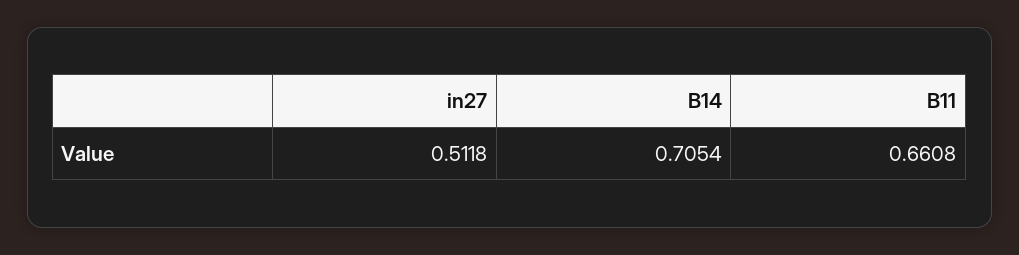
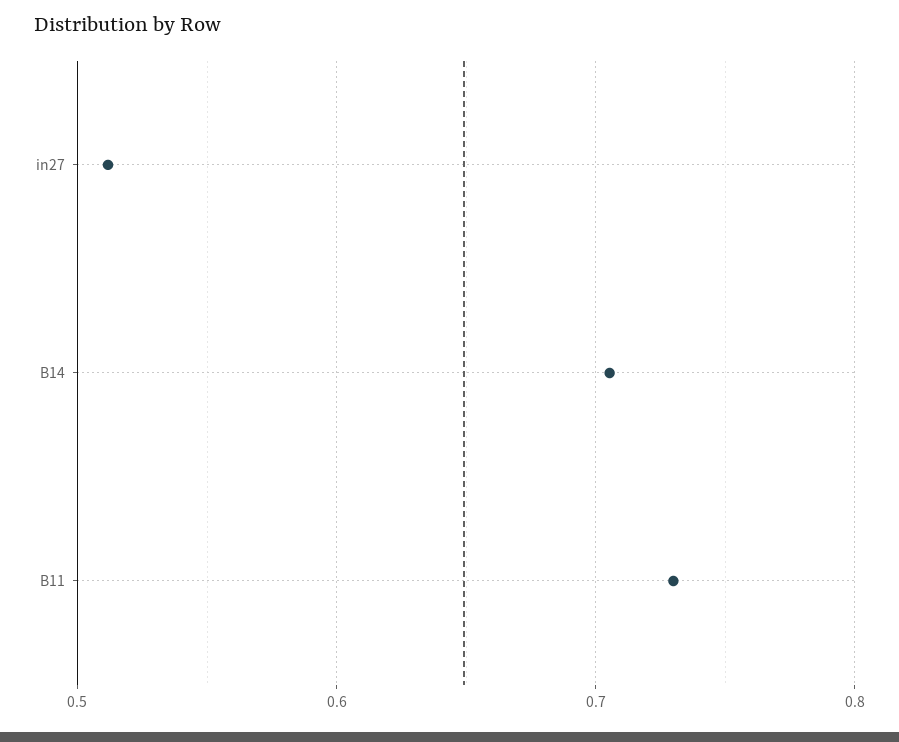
  {
    "in27": 0.5118,
    "B14": 0.7054,
-   "B11": 0.6608
+   "B11": 0.73
  }

